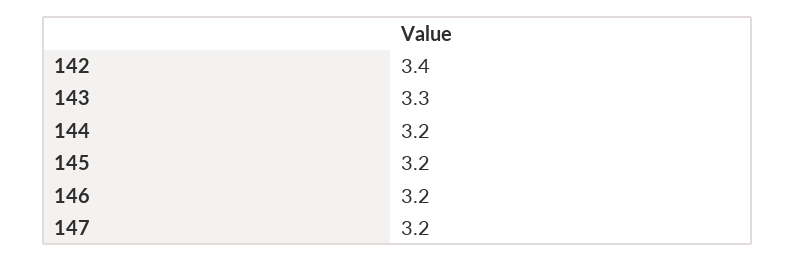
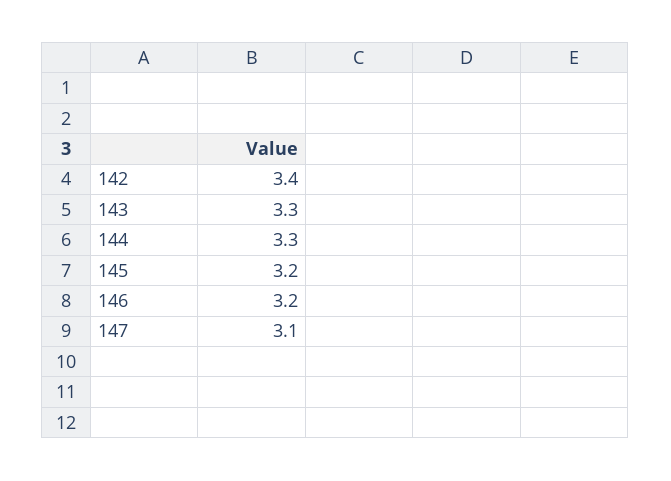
  {
    "142": 3.4,
    "143": 3.3,
-   "144": 3.2,
+   "144": 3.3,
    "145": 3.2,
    "146": 3.2,
-   "147": 3.2
+   "147": 3.1
  }

